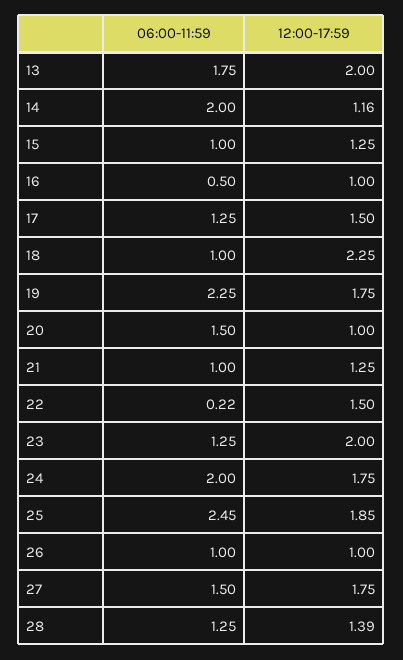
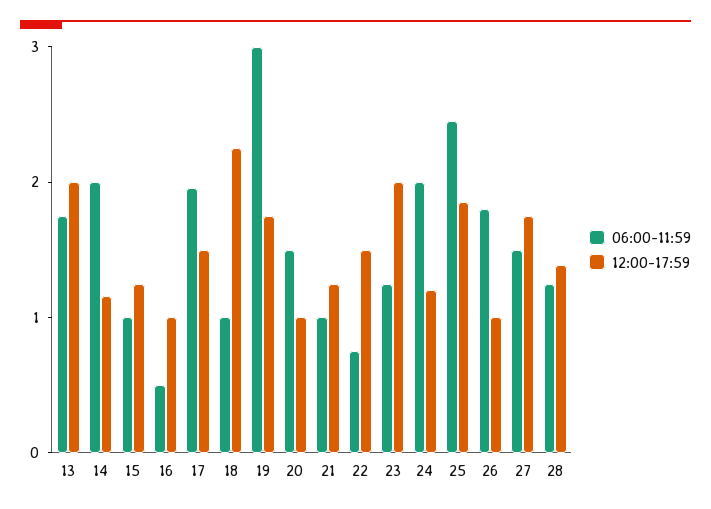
  {
    "06:00-11:59": {
      "13": 1.75,
      "14": 2,
      "15": 1,
      "16": 0.5,
-     "17": 1.25,
+     "17": 2,
      "18": 1,
-     "19": 2.25,
+     "19": 3,
      "20": 1.5,
      "21": 1,
-     "22": 0.22,
+     "22": 0.8,
      "23": 1.25,
      "24": 2,
      "25": 2.45,
-     "26": 1,
+     "26": 1.8,
      "27": 1.5,
      "28": 1.25
    },
    "12:00-17:59": {
      "13": 2,
      "14": 1.16,
      "15": 1.25,
      "16": 1,
      "17": 1.5,
      "18": 2.25,
      "19": 1.75,
      "20": 1,
      "21": 1.25,
      "22": 1.5,
      "23": 2,
-     "24": 1.75,
+     "24": 1.2,
      "25": 1.85,
      "26": 1,
      "27": 1.75,
      "28": 1.39
    }
  }

